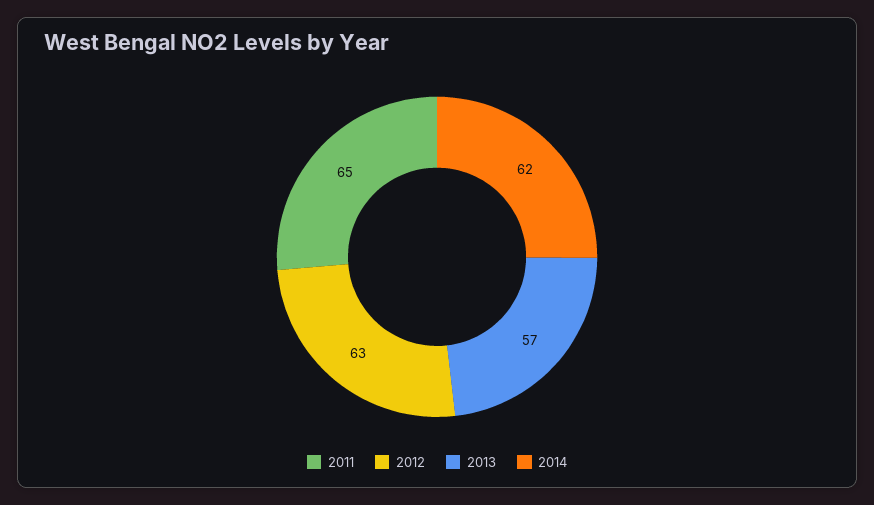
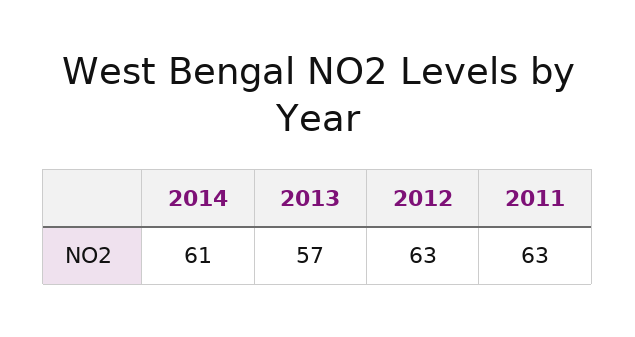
  {
-   "2011": 65,
+   "2011": 63,
    "2012": 63,
    "2013": 57,
-   "2014": 62
+   "2014": 61
  }

